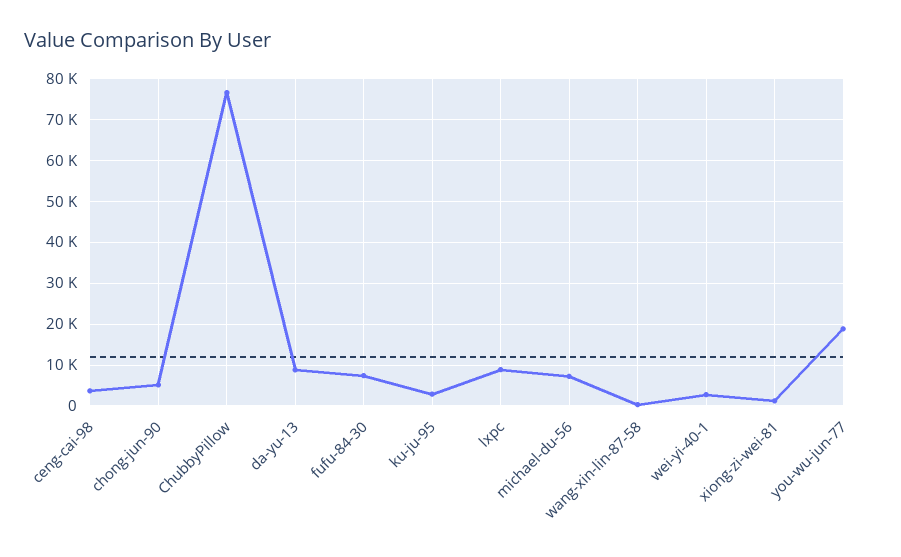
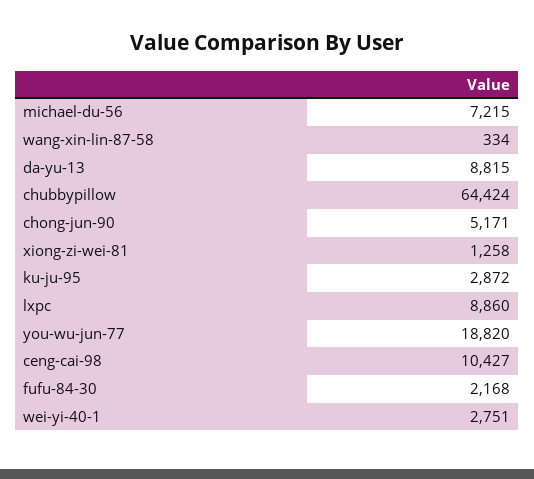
  {
-   "ceng-cai-98": 4000,
+   "ceng-cai-98": 10427,
    "chong-jun-90": 5171,
-   "ChubbyPillow": 76000,
+   "ChubbyPillow": 64424,
    "da-yu-13": 8815,
-   "fufu-84-30": 8000,
+   "fufu-84-30": 2168,
    "ku-ju-95": 2872,
    "lxpc": 8860,
    "michael-du-56": 7215,
    "wang-xin-lin-87-58": 334,
    "wei-yi-40-1": 2751,
    "xiong-zi-wei-81": 1258,
    "you-wu-jun-77": 18820
  }

